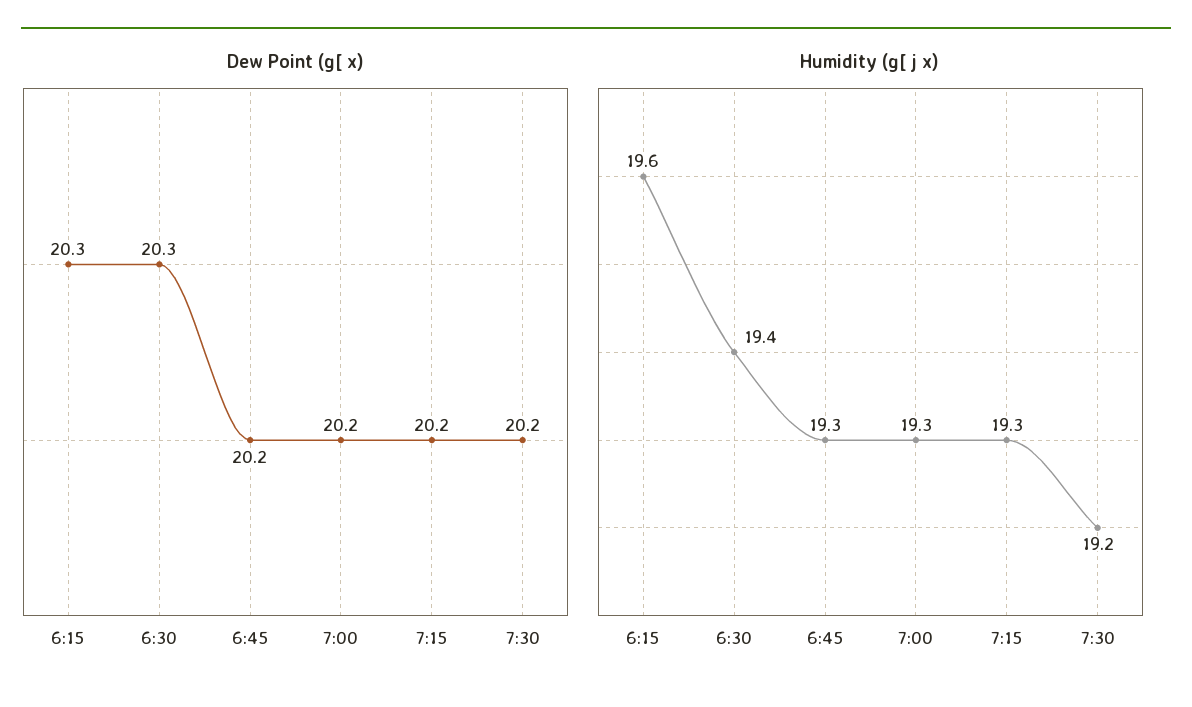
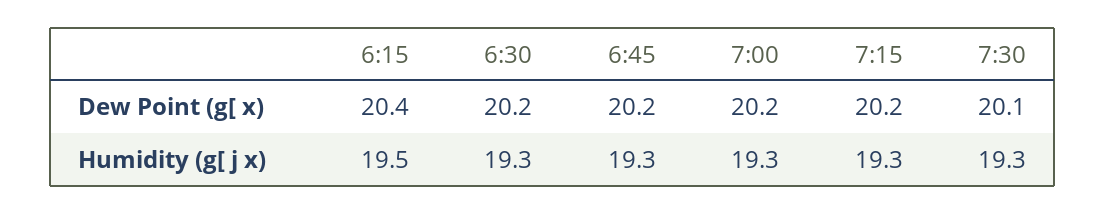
  {
    "Dew Point (g[ x)": {
-     "6:15": 20.3,
+     "6:15": 20.4,
-     "6:30": 20.3,
+     "6:30": 20.2,
      "6:45": 20.2,
      "7:00": 20.2,
      "7:15": 20.2,
-     "7:30": 20.2
+     "7:30": 20.1
    },
    "Humidity (g[ j x)": {
-     "6:15": 19.6,
+     "6:15": 19.5,
-     "6:30": 19.4,
+     "6:30": 19.3,
      "6:45": 19.3,
      "7:00": 19.3,
      "7:15": 19.3,
-     "7:30": 19.2
+     "7:30": 19.3
    }
  }

